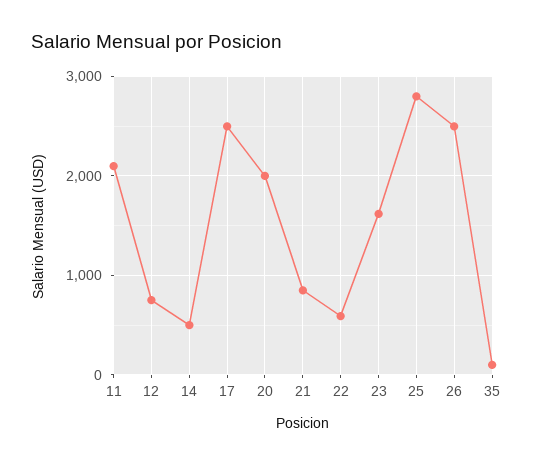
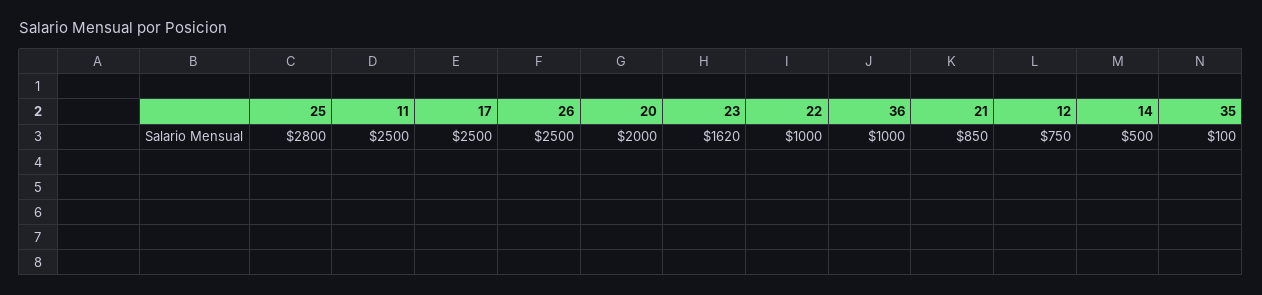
  {
-   "11": 2100,
+   "11": 2500,
    "12": 750,
    "14": 500,
    "17": 2500,
    "20": 2000,
    "21": 850,
-   "22": 600,
+   "22": 1000,
    "23": 1620,
    "25": 2800,
    "26": 2500,
-   "35": 100
+   "35": 100,
+   "36": 1000
  }

